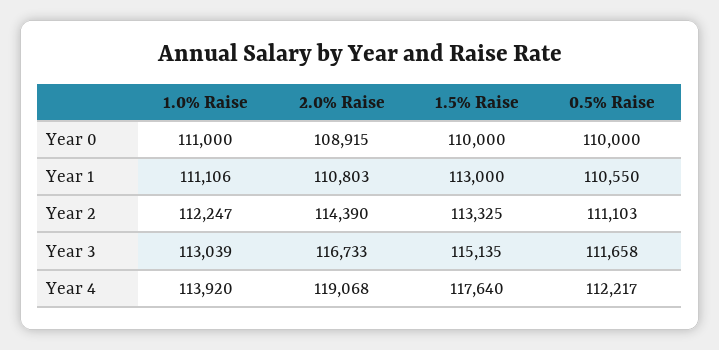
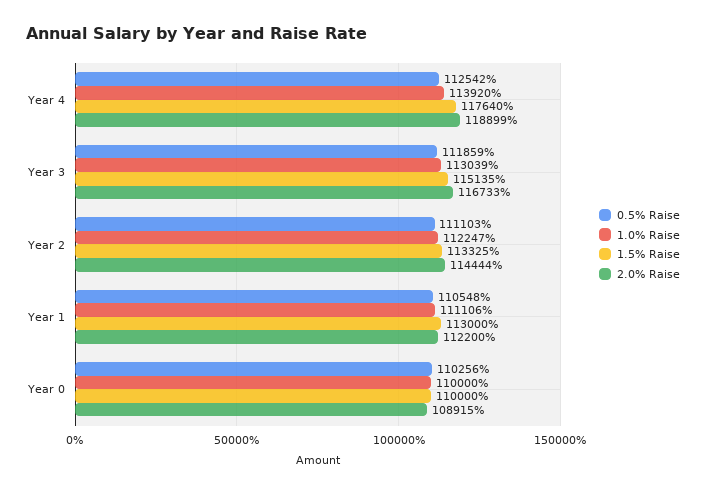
  {
    "1.0% Raise": {
-     "Year 0": 111000,
+     "Year 0": 110000,
      "Year 1": 111106,
      "Year 2": 112247,
      "Year 3": 113039,
      "Year 4": 113920
    },
    "2.0% Raise": {
      "Year 0": 108915,
-     "Year 1": 110803,
+     "Year 1": 112200,
-     "Year 2": 114390,
+     "Year 2": 114444,
      "Year 3": 116733,
-     "Year 4": 119068
+     "Year 4": 118899
    },
    "1.5% Raise": {
      "Year 0": 110000,
      "Year 1": 113000,
      "Year 2": 113325,
      "Year 3": 115135,
      "Year 4": 117640
    },
    "0.5% Raise": {
-     "Year 0": 110000,
+     "Year 0": 110256,
-     "Year 1": 110550,
+     "Year 1": 110548,
      "Year 2": 111103,
-     "Year 3": 111658,
+     "Year 3": 111859,
-     "Year 4": 112217
+     "Year 4": 112542
    }
  }

